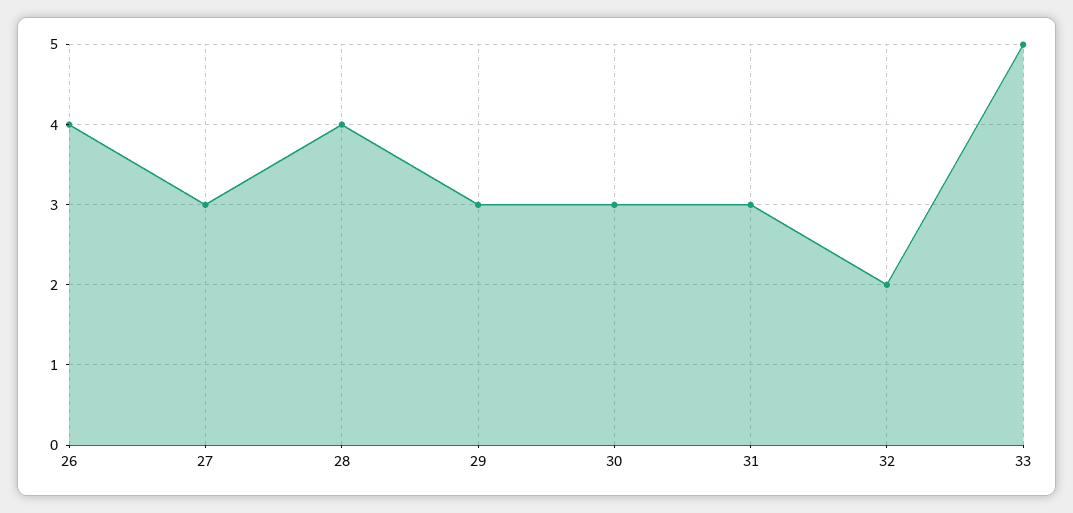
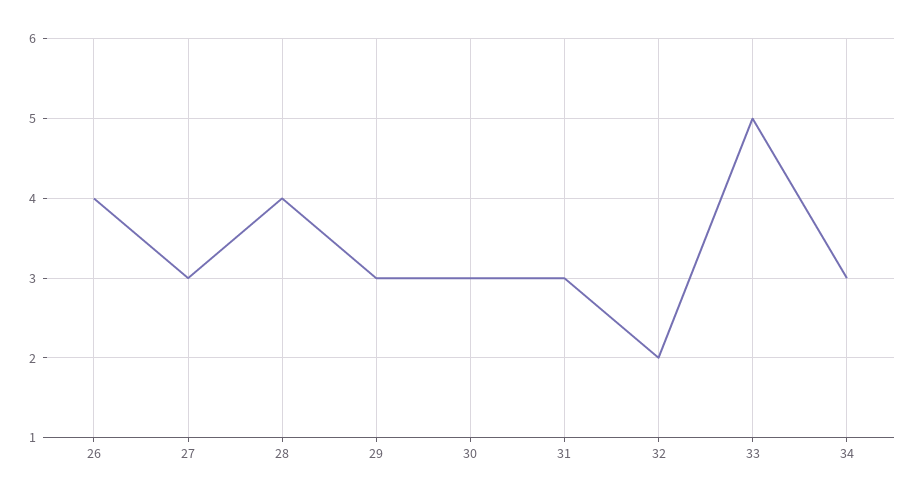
  {
    "26": 4,
    "27": 3,
    "28": 4,
    "29": 3,
    "30": 3,
    "31": 3,
    "32": 2,
-   "33": 5
+   "33": 5,
+   "34": 3
  }

